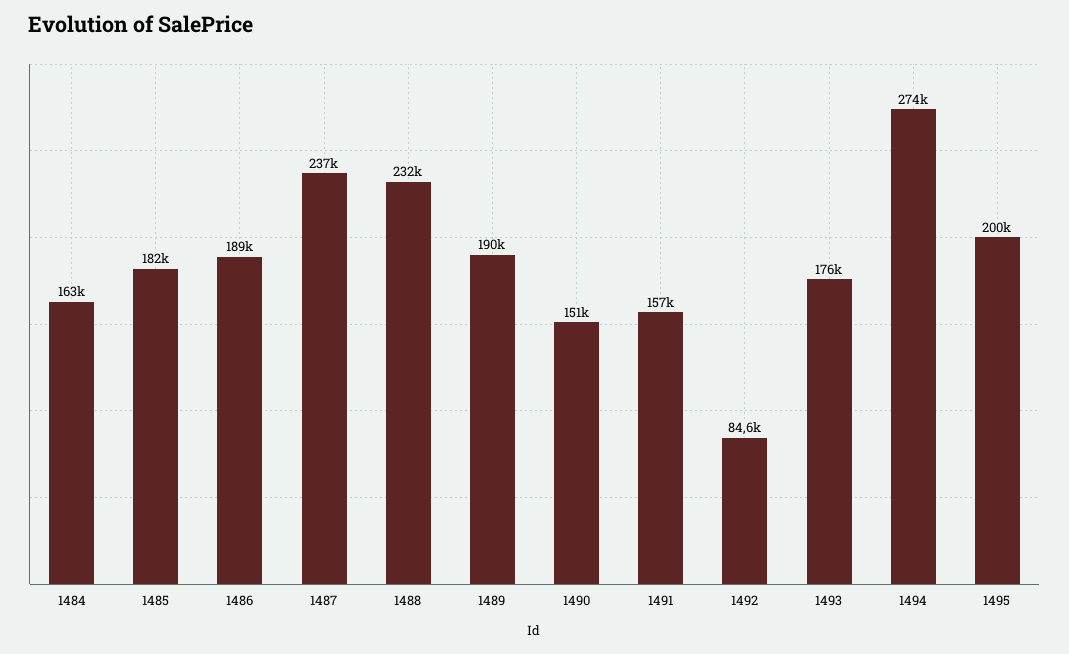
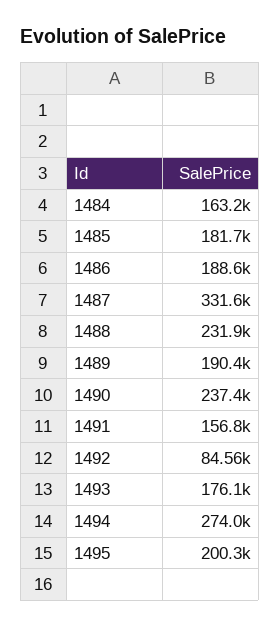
  {
    "1484": 163200,
    "1485": 181700,
    "1486": 188600,
-   "1487": 237000,
+   "1487": 331600,
    "1488": 231900,
    "1489": 190400,
-   "1490": 151000,
+   "1490": 237400,
    "1491": 156800,
    "1492": 84560,
    "1493": 176100,
    "1494": 274000,
    "1495": 200300
  }

